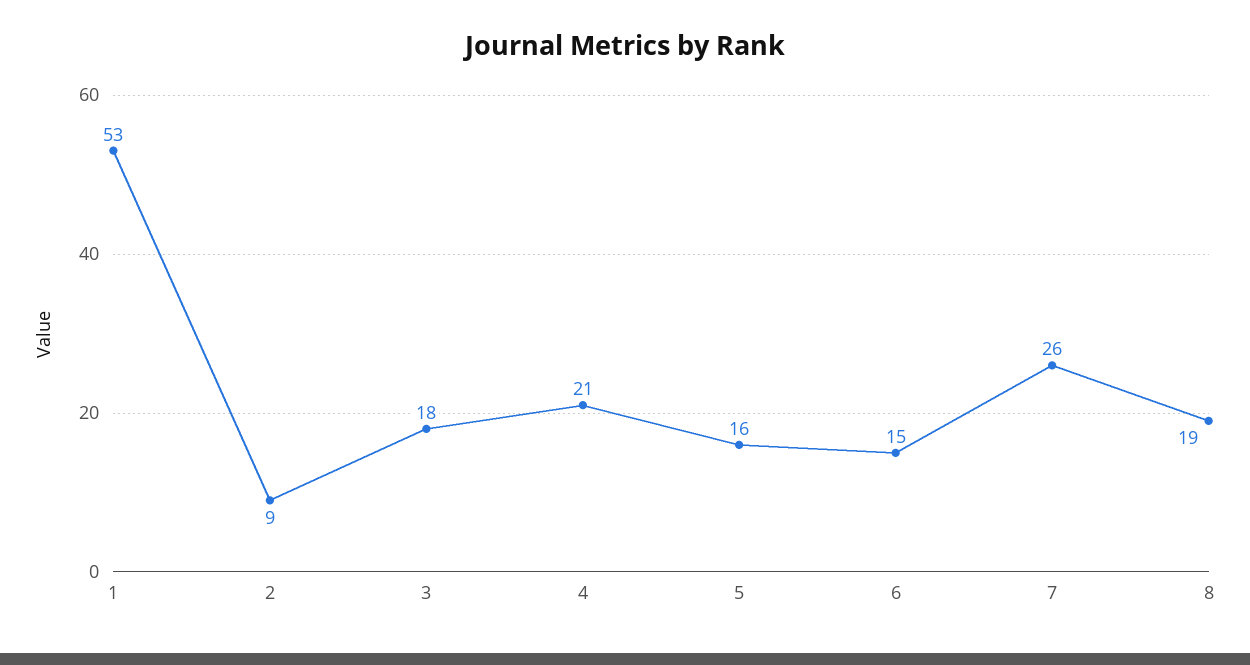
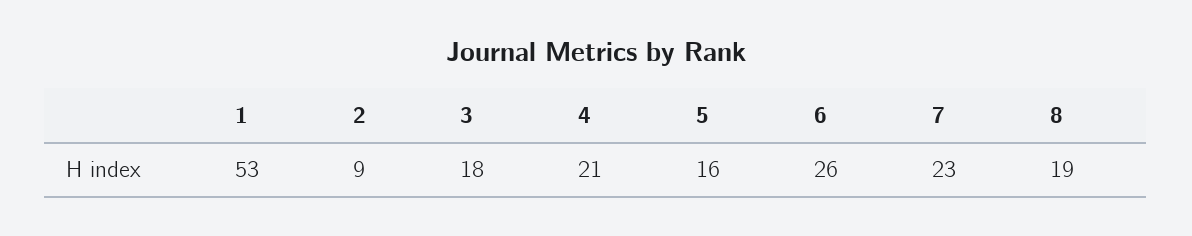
  {
    "1": 53,
    "2": 9,
    "3": 18,
    "4": 21,
    "5": 16,
-   "6": 15,
+   "6": 26,
-   "7": 26,
+   "7": 23,
    "8": 19
  }

